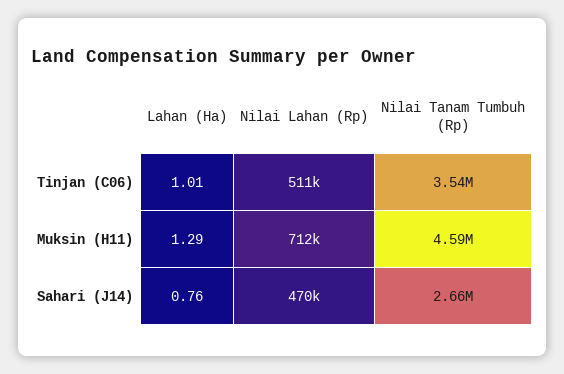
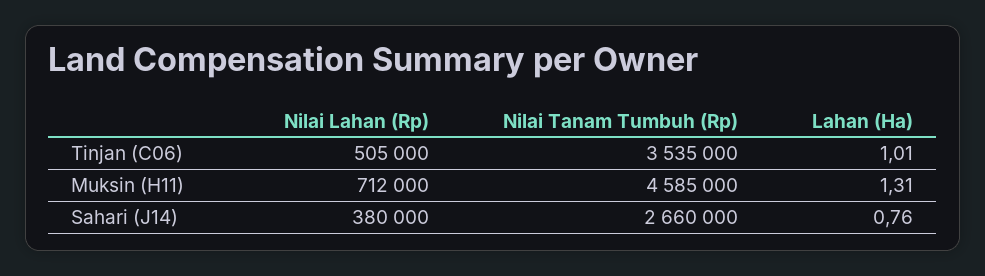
  {
    "Lahan (Ha)": {
      "Tinjan (C06)": 1.01,
-     "Muksin (H11)": 1.29,
+     "Muksin (H11)": 1.31,
      "Sahari (J14)": 0.76
    },
    "Nilai Lahan (Rp)": {
-     "Tinjan (C06)": 511000,
+     "Tinjan (C06)": 505000,
      "Muksin (H11)": 712000,
-     "Sahari (J14)": 470000
+     "Sahari (J14)": 380000
    },
    "Nilai Tanam Tumbuh (Rp)": {
      "Tinjan (C06)": 3535000,
      "Muksin (H11)": 4585000,
      "Sahari (J14)": 2660000
    }
  }

